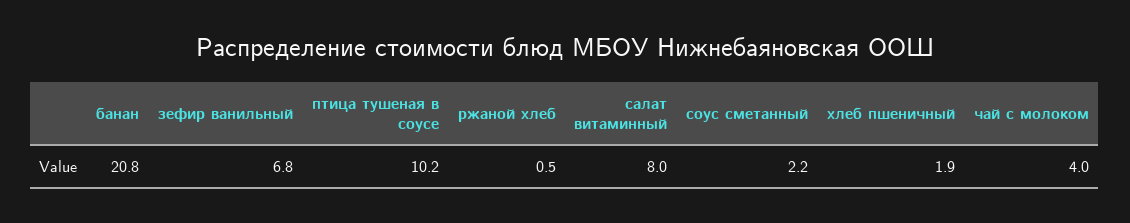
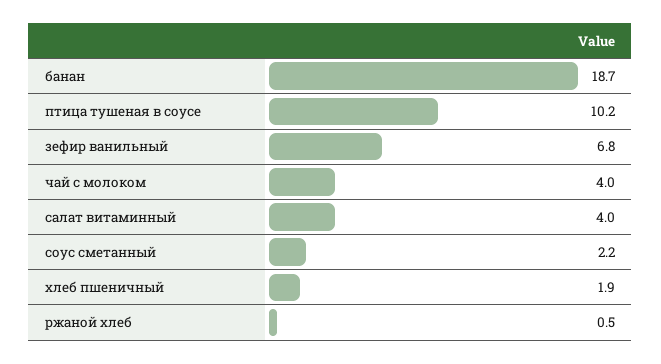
  {
-   "банан": 20.8,
+   "банан": 18.7,
    "зефир ванильный": 6.8,
    "птица тушеная в соусе": 10.2,
    "ржаной хлеб": 0.5,
-   "салат витаминный": 8,
+   "салат витаминный": 4,
    "соус сметанный": 2.2,
    "хлеб пшеничный": 1.9,
    "чай с молоком": 4
  }

